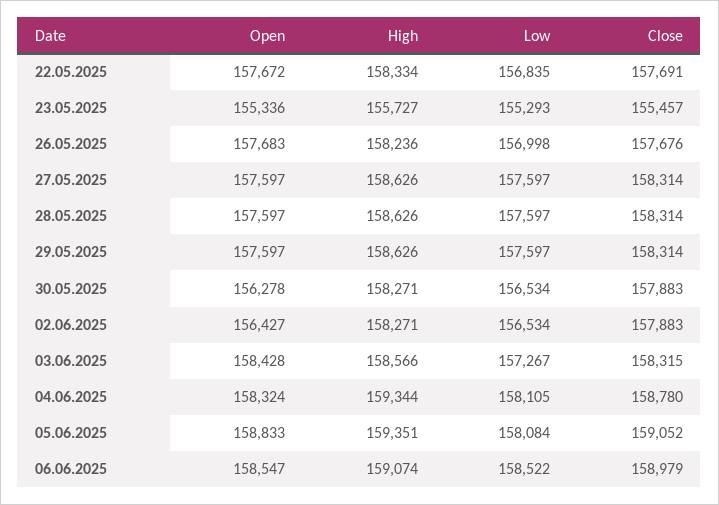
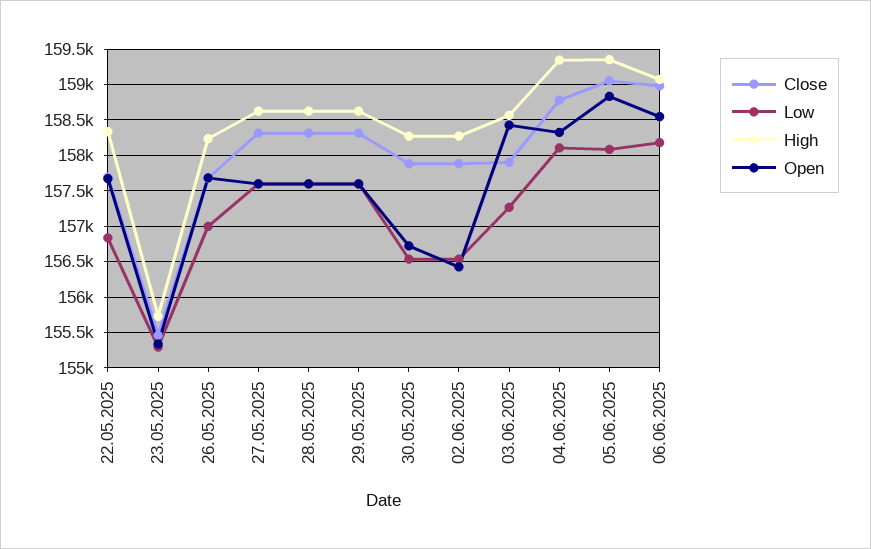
  {
    "Open": {
      "22.05.2025": 157672,
      "23.05.2025": 155336,
      "26.05.2025": 157683,
      "27.05.2025": 157597,
      "28.05.2025": 157597,
      "29.05.2025": 157597,
-     "30.05.2025": 156278,
+     "30.05.2025": 156700,
      "02.06.2025": 156427,
      "03.06.2025": 158428,
      "04.06.2025": 158324,
      "05.06.2025": 158833,
      "06.06.2025": 158547
    },
    "High": {
      "22.05.2025": 158334,
      "23.05.2025": 155727,
      "26.05.2025": 158236,
      "27.05.2025": 158626,
      "28.05.2025": 158626,
      "29.05.2025": 158626,
      "30.05.2025": 158271,
      "02.06.2025": 158271,
      "03.06.2025": 158566,
      "04.06.2025": 159344,
      "05.06.2025": 159351,
      "06.06.2025": 159074
    },
    "Low": {
      "22.05.2025": 156835,
      "23.05.2025": 155293,
      "26.05.2025": 156998,
      "27.05.2025": 157597,
      "28.05.2025": 157597,
      "29.05.2025": 157597,
      "30.05.2025": 156534,
      "02.06.2025": 156534,
      "03.06.2025": 157267,
      "04.06.2025": 158105,
      "05.06.2025": 158084,
-     "06.06.2025": 158522
+     "06.06.2025": 158200
    },
    "Close": {
      "22.05.2025": 157691,
      "23.05.2025": 155457,
      "26.05.2025": 157676,
      "27.05.2025": 158314,
      "28.05.2025": 158314,
      "29.05.2025": 158314,
      "30.05.2025": 157883,
      "02.06.2025": 157883,
-     "03.06.2025": 158315,
+     "03.06.2025": 157900,
      "04.06.2025": 158780,
      "05.06.2025": 159052,
      "06.06.2025": 158979
    }
  }

